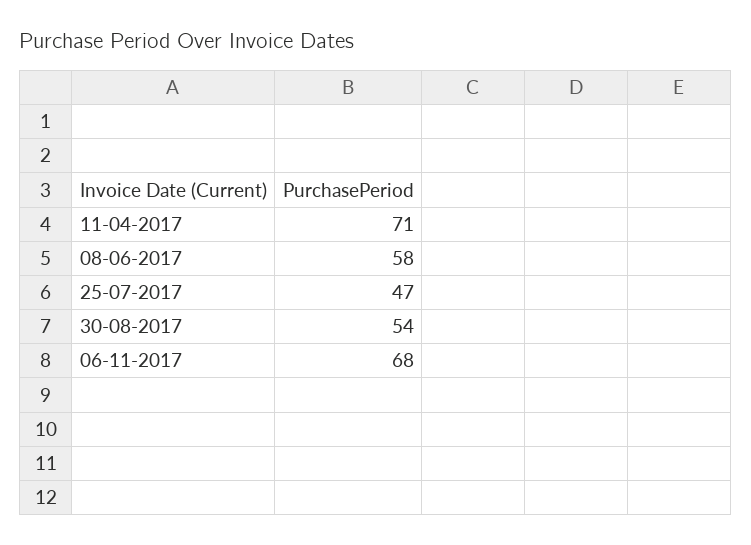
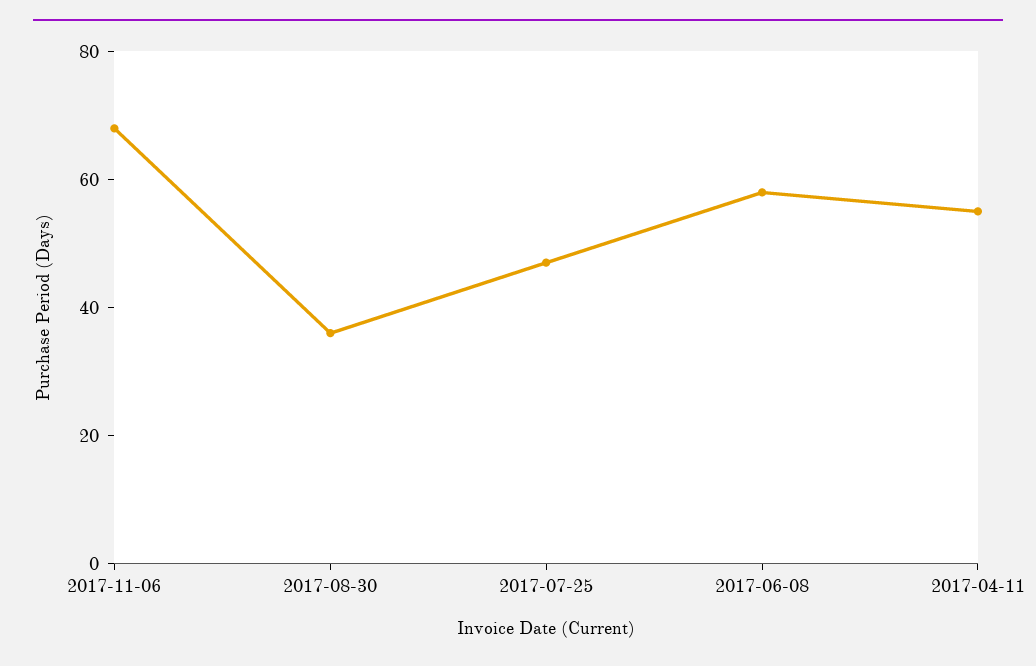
  {
-   "11-04-2017": 71,
+   "11-04-2017": 55,
    "08-06-2017": 58,
    "25-07-2017": 47,
-   "30-08-2017": 54,
+   "30-08-2017": 35,
    "06-11-2017": 68
  }

